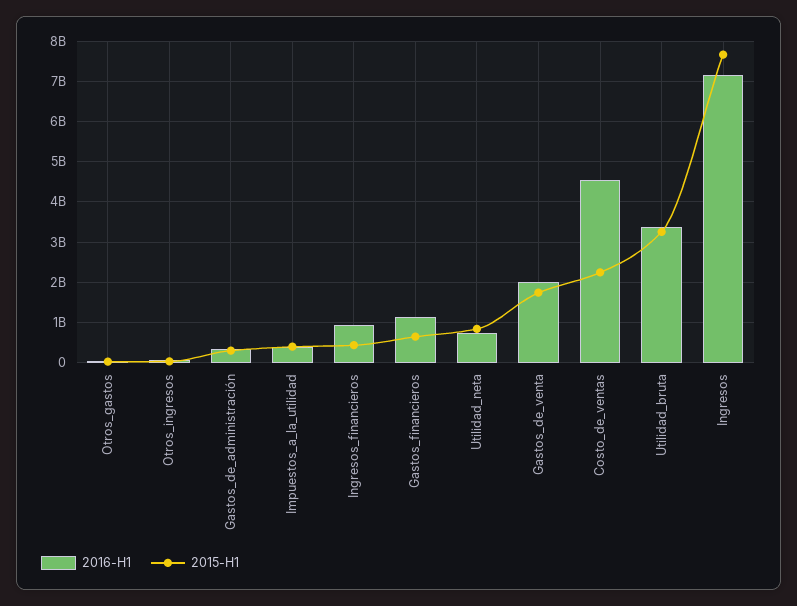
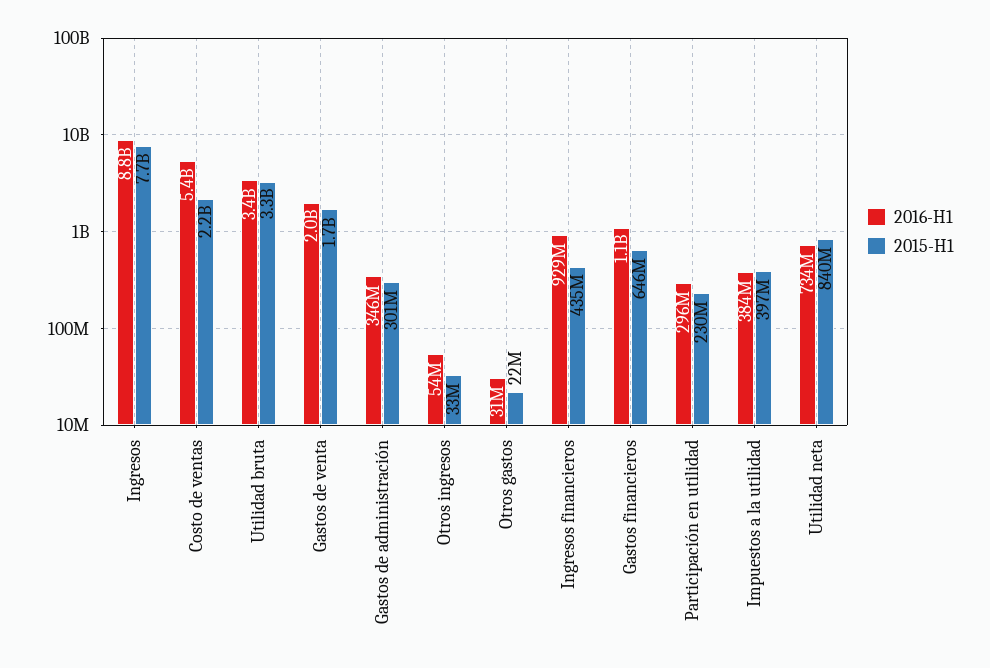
  {
    "2016-H1": {
      "Otros_gastos": 31000000,
      "Otros_ingresos": 54000000,
      "Gastos_de_administración": 346000000,
      "Impuestos_a_la_utilidad": 384000000,
      "Ingresos_financieros": 929000000,
      "Gastos_financieros": 1100000000,
      "Utilidad_neta": 734000000,
      "Gastos_de_venta": 2000000000,
-     "Costo_de_ventas": 4600000000,
+     "Costo_de_ventas": 5400000000,
      "Utilidad_bruta": 3400000000,
-     "Ingresos": 7200000000
+     "Ingresos": 8800000000,
+     "Participación en utilidad": 296000000
    },
    "2015-H1": {
      "Otros_gastos": 22000000,
      "Otros_ingresos": 33000000,
      "Gastos_de_administración": 301000000,
      "Impuestos_a_la_utilidad": 397000000,
      "Ingresos_financieros": 435000000,
      "Gastos_financieros": 646000000,
      "Utilidad_neta": 840000000,
      "Gastos_de_venta": 1700000000,
      "Costo_de_ventas": 2200000000,
      "Utilidad_bruta": 3300000000,
-     "Ingresos": 7700000000
+     "Ingresos": 7700000000,
+     "Participación en utilidad": 230000000
    }
  }

